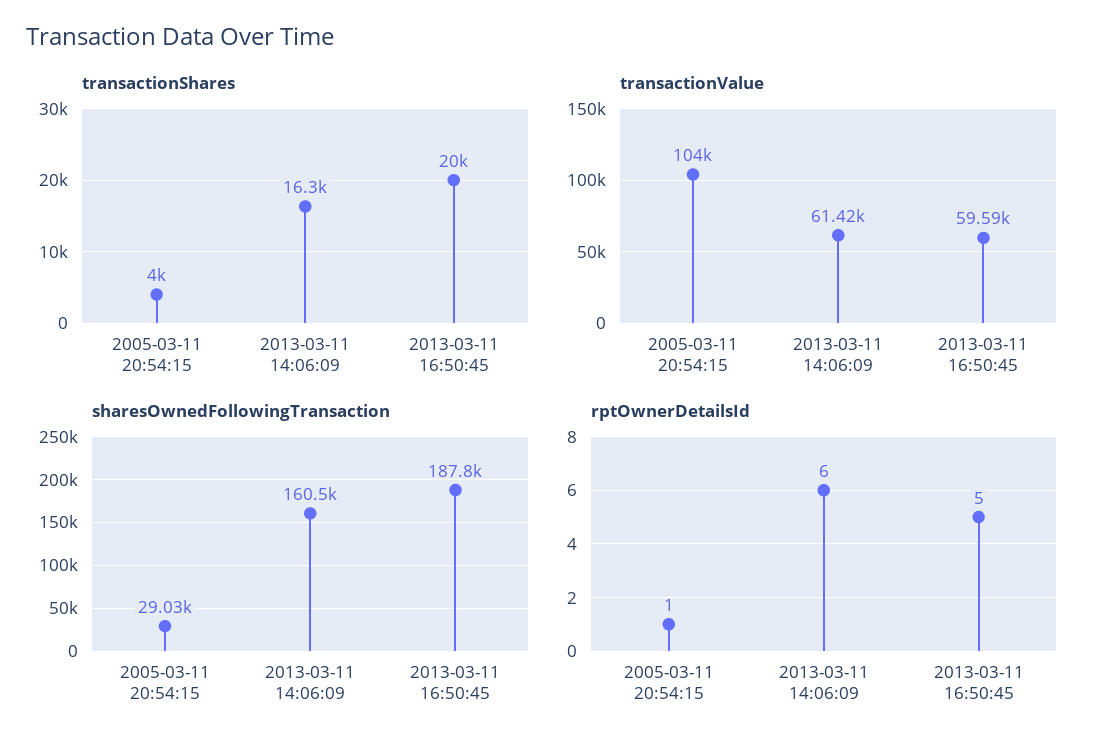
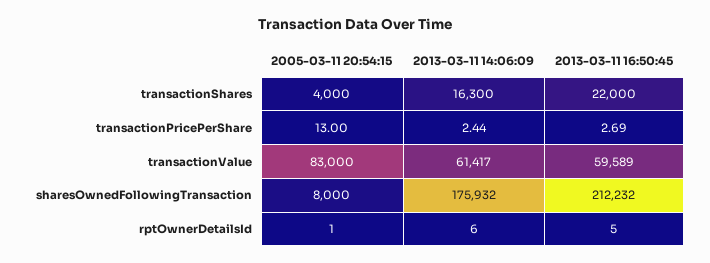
  {
    "transactionShares": {
      "2005-03-11 20:54:15": 4000,
      "2013-03-11 14:06:09": 16300,
-     "2013-03-11 16:50:45": 20000
+     "2013-03-11 16:50:45": 22000
    },
    "transactionValue": {
-     "2005-03-11 20:54:15": 104000,
+     "2005-03-11 20:54:15": 83000,
      "2013-03-11 14:06:09": 61417,
      "2013-03-11 16:50:45": 59589
    },
    "sharesOwnedFollowingTransaction": {
-     "2005-03-11 20:54:15": 29030,
+     "2005-03-11 20:54:15": 8000,
-     "2013-03-11 14:06:09": 160500,
+     "2013-03-11 14:06:09": 175932,
-     "2013-03-11 16:50:45": 187800
+     "2013-03-11 16:50:45": 212232
    },
    "rptOwnerDetailsId": {
      "2005-03-11 20:54:15": 1,
      "2013-03-11 14:06:09": 6,
      "2013-03-11 16:50:45": 5
-   }
+   },
+   "transactionPricePerShare": {
+     "2005-03-11 20:54:15": 13,
+     "2013-03-11 14:06:09": 2.44,
+     "2013-03-11 16:50:45": 2.69
+   }
  }

